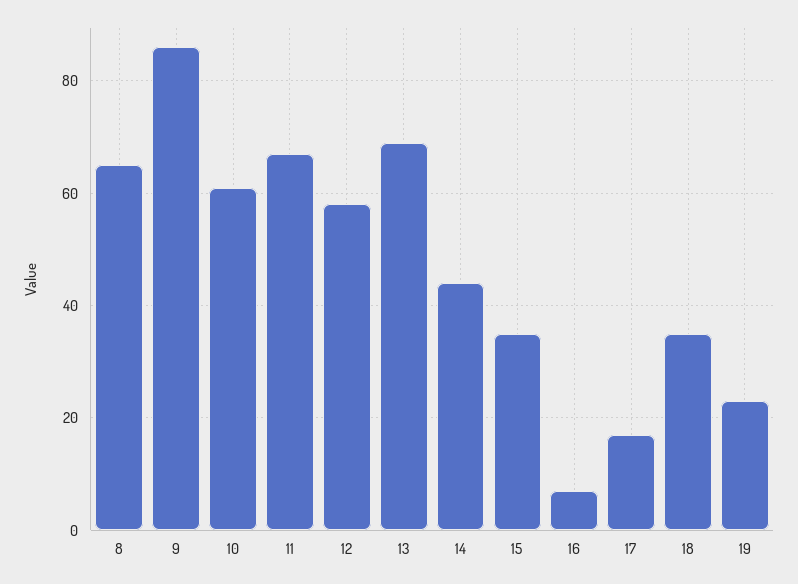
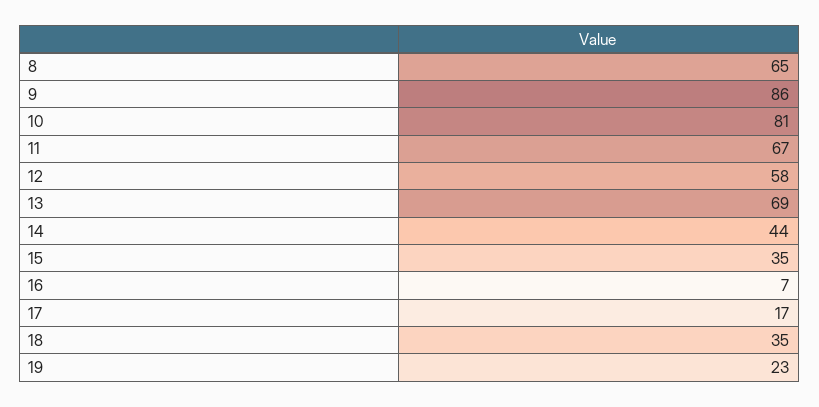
  {
    "8": 65,
    "9": 86,
-   "10": 60,
+   "10": 81,
    "11": 67,
    "12": 58,
    "13": 69,
    "14": 44,
    "15": 35,
    "16": 7,
    "17": 17,
    "18": 35,
    "19": 23
  }

